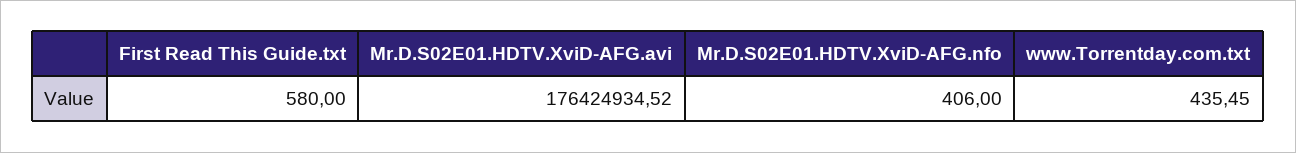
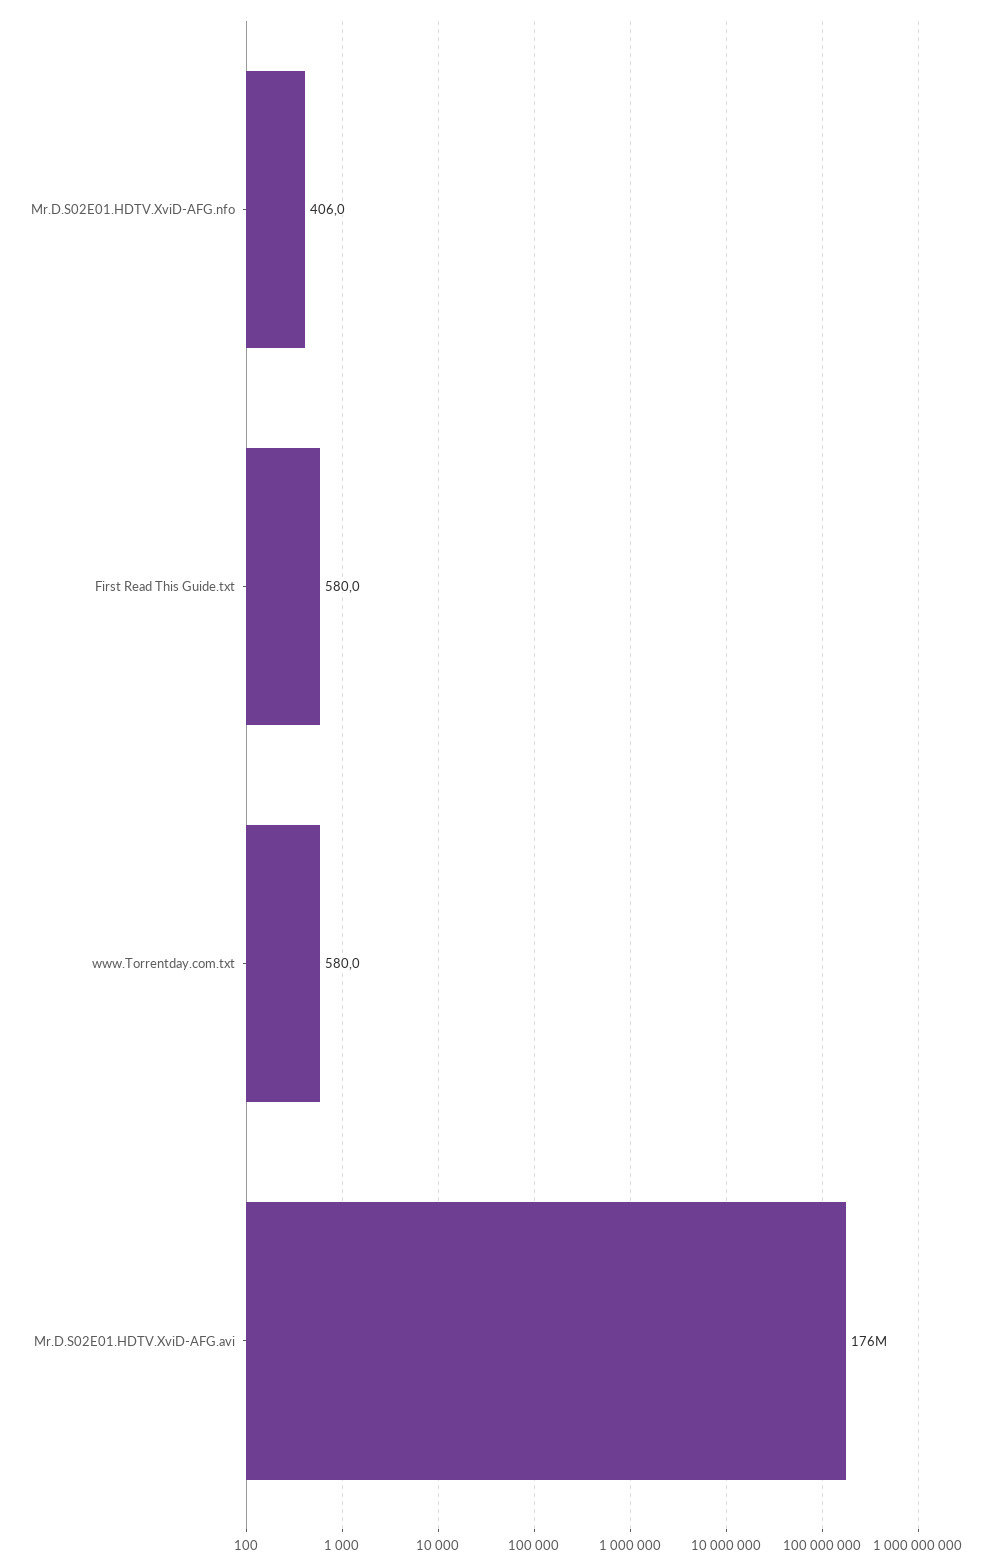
  {
    "First Read This Guide.txt": 580,
    "Mr.D.S02E01.HDTV.XviD-AFG.avi": 176424934.52,
    "Mr.D.S02E01.HDTV.XviD-AFG.nfo": 406,
-   "www.Torrentday.com.txt": 435.45
+   "www.Torrentday.com.txt": 580
  }

